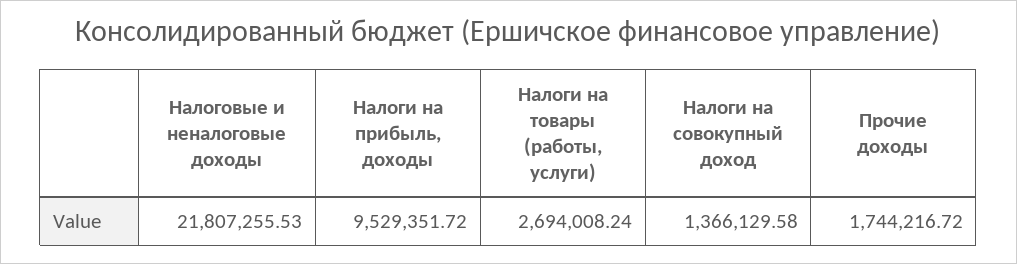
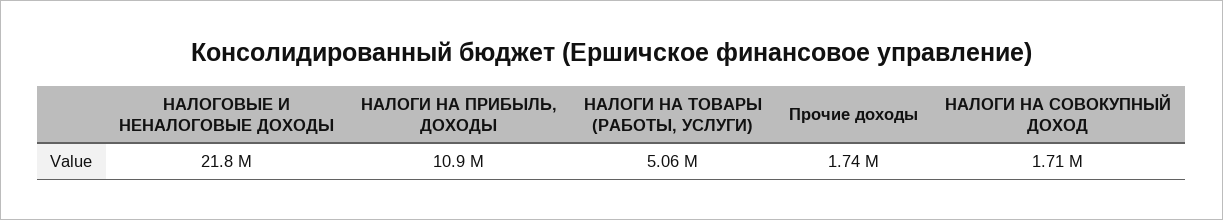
  {
    "Налоговые и неналоговые доходы": 21807255.53,
-   "Налоги на прибыль, доходы": 9529351.72,
+   "Налоги на прибыль, доходы": 10900000,
-   "Налоги на товары (работы, услуги)": 2694008.24,
+   "Налоги на товары (работы, услуги)": 5060000,
-   "Налоги на совокупный доход": 1366129.58,
+   "Налоги на совокупный доход": 1710000,
    "Прочие доходы": 1744216.72
  }

